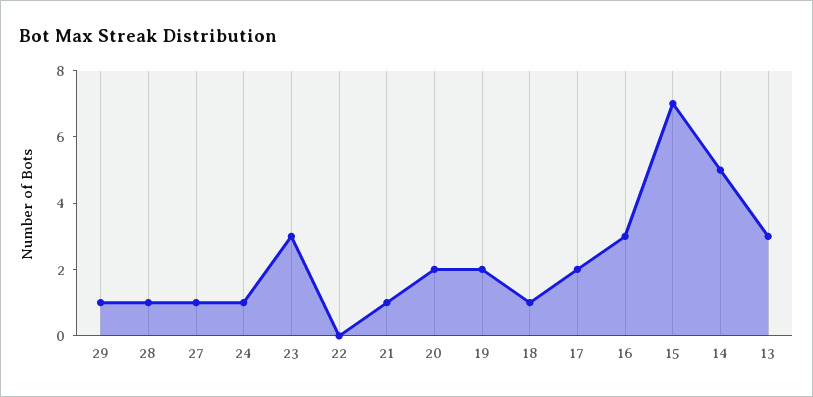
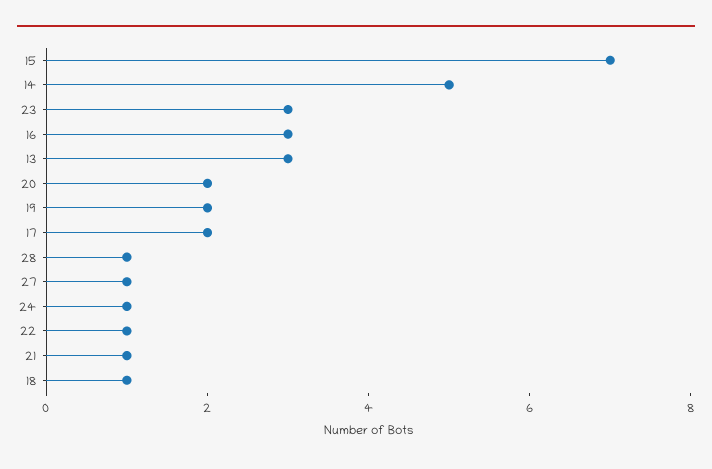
  {
-   "29": 1,
    "28": 1,
    "27": 1,
    "24": 1,
    "23": 3,
-   "22": 0,
+   "22": 1,
    "21": 1,
    "20": 2,
    "19": 2,
    "18": 1,
    "17": 2,
    "16": 3,
    "15": 7,
    "14": 5,
    "13": 3
  }

